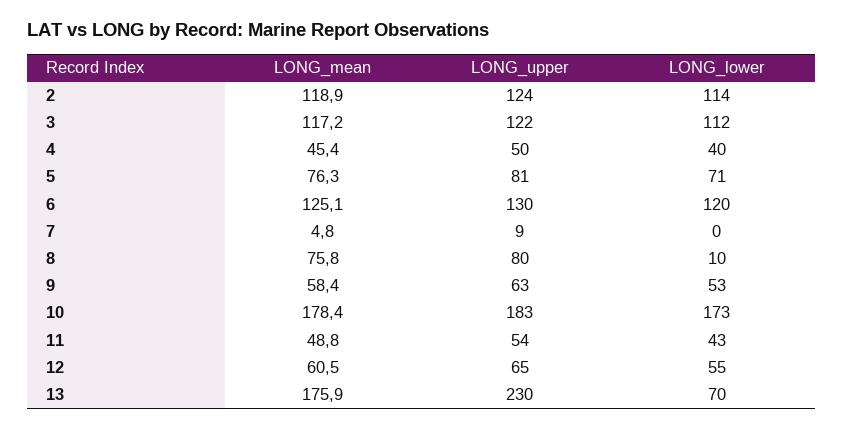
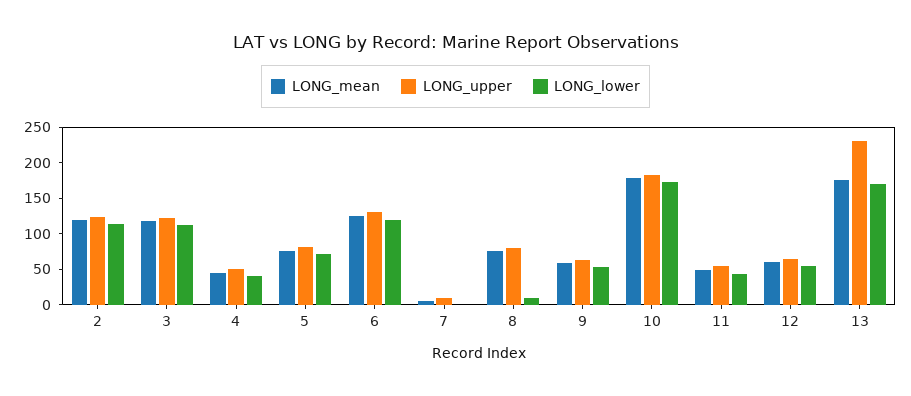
  {
    "LONG_mean": {
      "2": 118.9,
      "3": 117.2,
      "4": 45.4,
      "5": 76.3,
      "6": 125.1,
      "7": 4.8,
      "8": 75.8,
      "9": 58.4,
      "10": 178.4,
      "11": 48.8,
      "12": 60.5,
      "13": 175.9
    },
    "LONG_upper": {
      "2": 124,
      "3": 122,
      "4": 50,
      "5": 81,
      "6": 130,
      "7": 9,
      "8": 80,
      "9": 63,
      "10": 183,
      "11": 54,
      "12": 65,
      "13": 230
    },
    "LONG_lower": {
      "2": 114,
      "3": 112,
      "4": 40,
      "5": 71,
      "6": 120,
      "7": 0,
      "8": 10,
      "9": 53,
      "10": 173,
      "11": 43,
      "12": 55,
-     "13": 70
+     "13": 175
    }
  }

